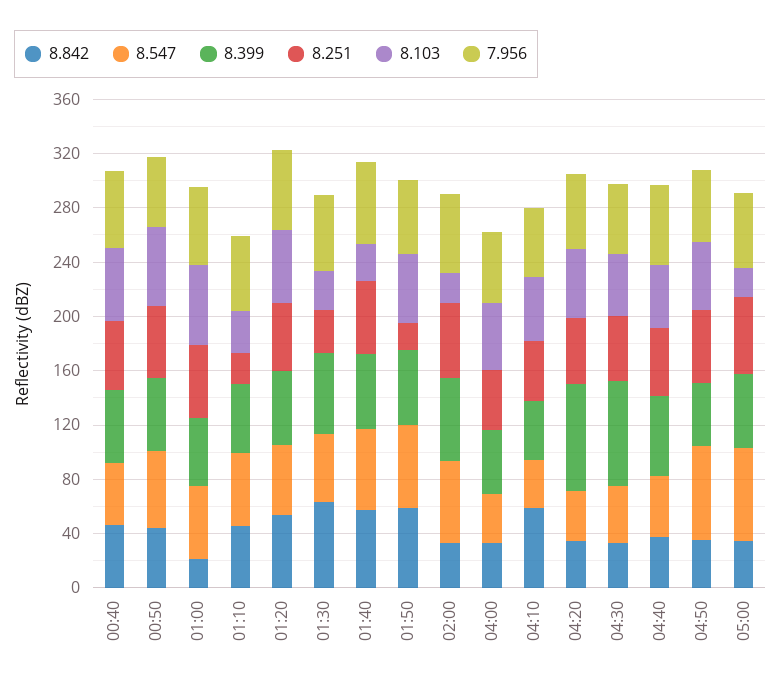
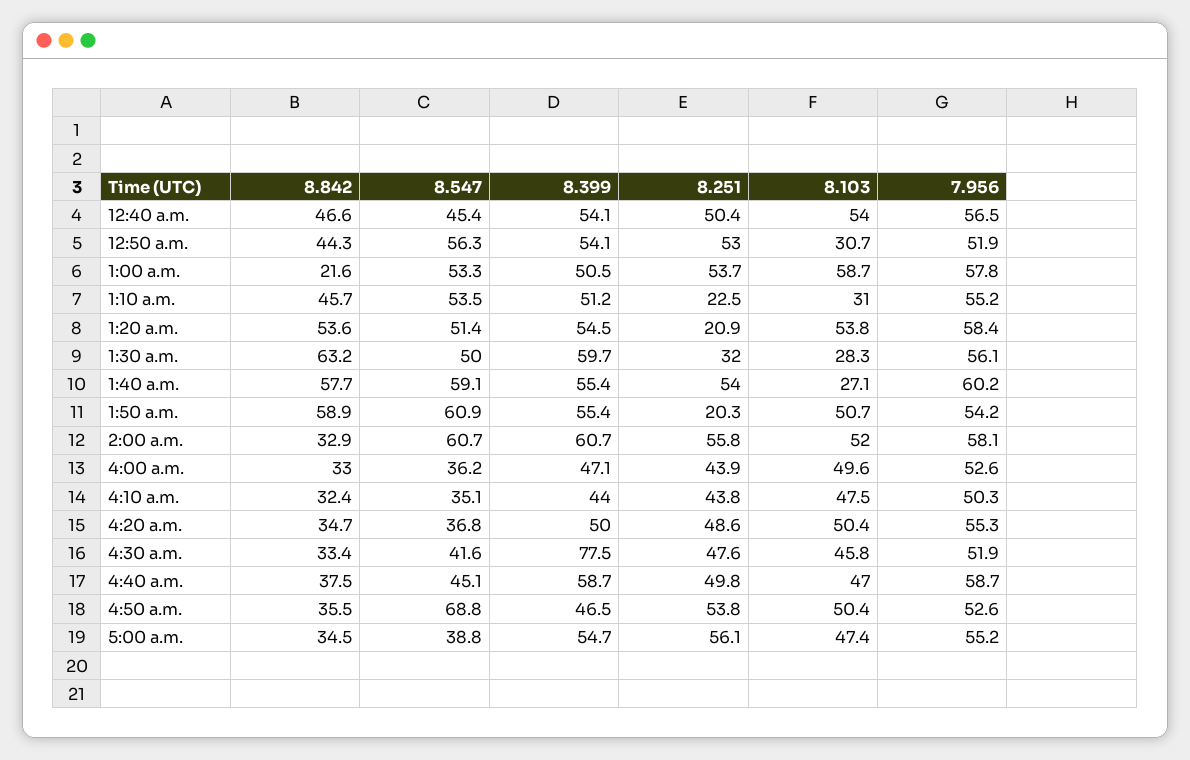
  {
    "8.842": {
      "00:40": 46.6,
      "00:50": 44.3,
      "01:00": 21.6,
      "01:10": 45.7,
      "01:20": 53.6,
      "01:30": 63.2,
      "01:40": 57.7,
      "01:50": 58.9,
      "02:00": 32.9,
      "04:00": 33,
-     "04:10": 60,
+     "04:10": 32.4,
      "04:20": 34.7,
      "04:30": 33.4,
      "04:40": 37.5,
      "04:50": 35.5,
      "05:00": 34.5
    },
    "8.547": {
      "00:40": 45.4,
      "00:50": 56.3,
      "01:00": 53.3,
      "01:10": 53.5,
      "01:20": 51.4,
      "01:30": 50,
      "01:40": 59.1,
      "01:50": 60.9,
      "02:00": 60.7,
      "04:00": 36.2,
      "04:10": 35.1,
      "04:20": 36.8,
      "04:30": 41.6,
      "04:40": 45.1,
      "04:50": 68.8,
-     "05:00": 70
+     "05:00": 38.8
    },
    "8.399": {
      "00:40": 54.1,
      "00:50": 54.1,
      "01:00": 50.5,
      "01:10": 51.2,
      "01:20": 54.5,
      "01:30": 59.7,
      "01:40": 55.4,
      "01:50": 55.4,
      "02:00": 60.7,
      "04:00": 47.1,
      "04:10": 44,
-     "04:20": 80,
+     "04:20": 50,
      "04:30": 77.5,
      "04:40": 58.7,
      "04:50": 46.5,
      "05:00": 54.7
    },
    "8.251": {
      "00:40": 50.4,
      "00:50": 53,
      "01:00": 53.7,
      "01:10": 22.5,
-     "01:20": 50,
+     "01:20": 20.9,
      "01:30": 32,
      "01:40": 54,
      "01:50": 20.3,
      "02:00": 55.8,
      "04:00": 43.9,
      "04:10": 43.8,
      "04:20": 48.6,
      "04:30": 47.6,
      "04:40": 49.8,
      "04:50": 53.8,
      "05:00": 56.1
    },
    "8.103": {
      "00:40": 54,
-     "00:50": 60,
+     "00:50": 30.7,
      "01:00": 58.7,
      "01:10": 31,
      "01:20": 53.8,
      "01:30": 28.3,
      "01:40": 27.1,
      "01:50": 50.7,
-     "02:00": 20,
+     "02:00": 52,
      "04:00": 49.6,
      "04:10": 47.5,
      "04:20": 50.4,
      "04:30": 45.8,
      "04:40": 47,
      "04:50": 50.4,
-     "05:00": 20
+     "05:00": 47.4
    },
    "7.956": {
      "00:40": 56.5,
      "00:50": 51.9,
      "01:00": 57.8,
      "01:10": 55.2,
      "01:20": 58.4,
      "01:30": 56.1,
      "01:40": 60.2,
      "01:50": 54.2,
      "02:00": 58.1,
      "04:00": 52.6,
      "04:10": 50.3,
      "04:20": 55.3,
      "04:30": 51.9,
      "04:40": 58.7,
      "04:50": 52.6,
      "05:00": 55.2
    }
  }

